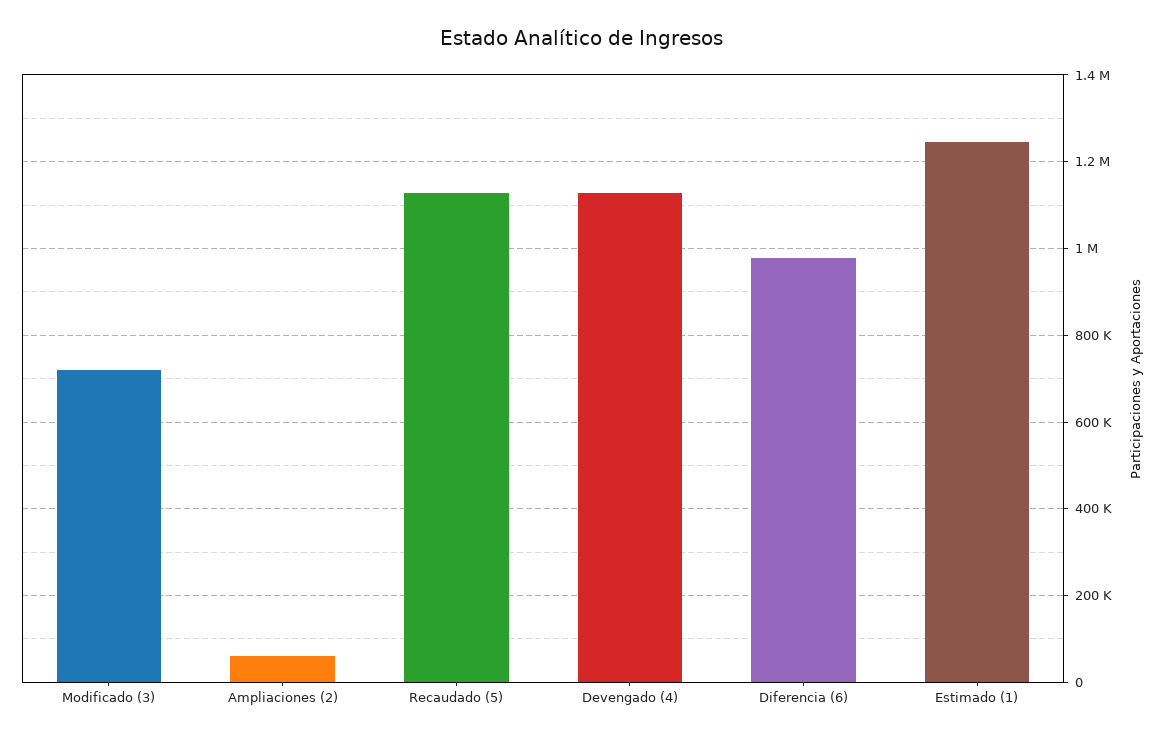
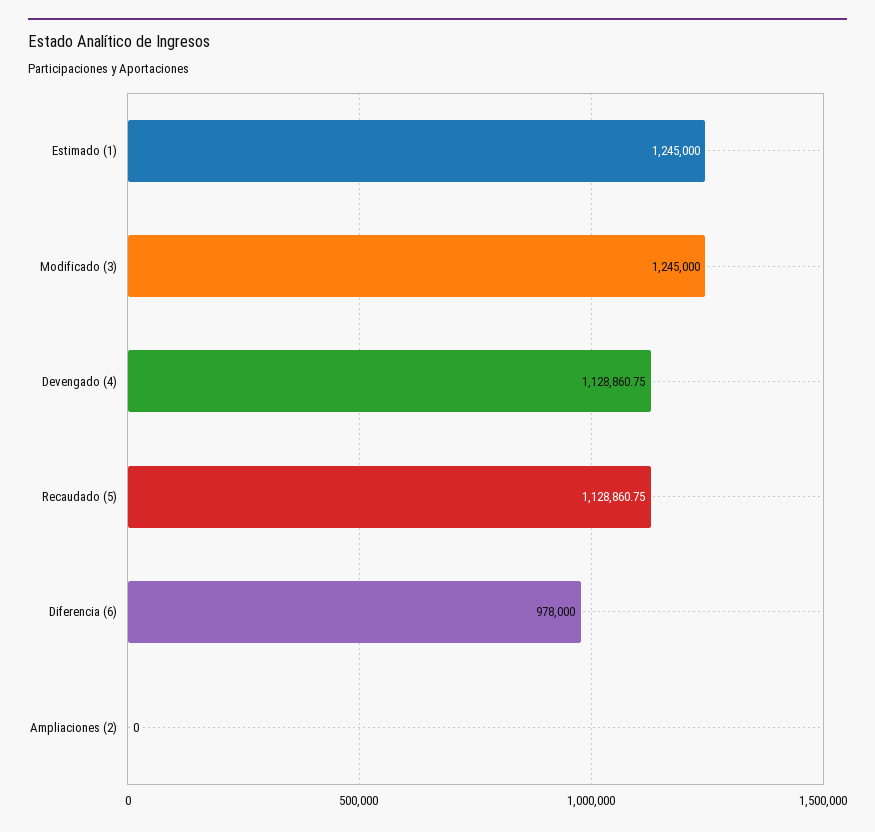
  {
-   "Modificado (3)": 720000,
+   "Modificado (3)": 1245000,
-   "Ampliaciones (2)": 60000,
+   "Ampliaciones (2)": 0,
    "Recaudado (5)": 1128860.75,
    "Devengado (4)": 1128860.75,
    "Diferencia (6)": 978000,
    "Estimado (1)": 1245000
  }

